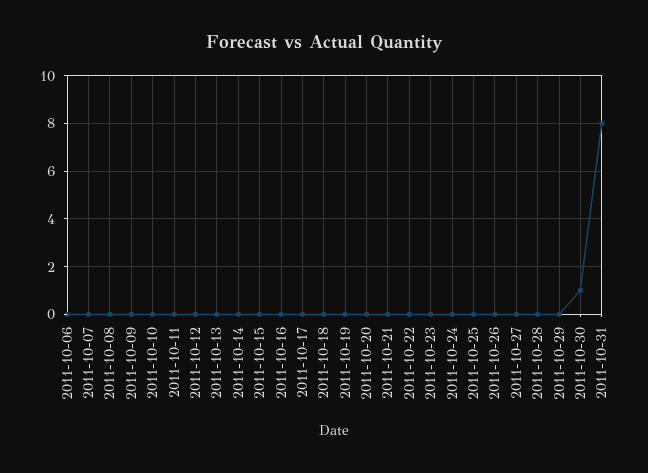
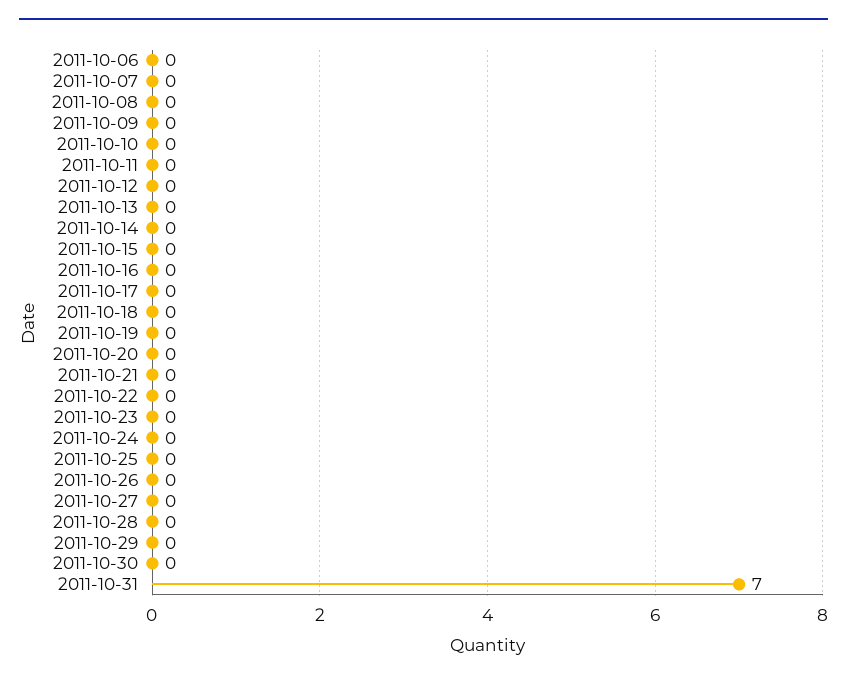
  {
    "2011-10-06": 0,
    "2011-10-07": 0,
    "2011-10-08": 0,
    "2011-10-09": 0,
    "2011-10-10": 0,
    "2011-10-11": 0,
    "2011-10-12": 0,
    "2011-10-13": 0,
    "2011-10-14": 0,
    "2011-10-15": 0,
    "2011-10-16": 0,
    "2011-10-17": 0,
    "2011-10-18": 0,
    "2011-10-19": 0,
    "2011-10-20": 0,
    "2011-10-21": 0,
    "2011-10-22": 0,
    "2011-10-23": 0,
    "2011-10-24": 0,
    "2011-10-25": 0,
    "2011-10-26": 0,
    "2011-10-27": 0,
    "2011-10-28": 0,
    "2011-10-29": 0,
-   "2011-10-30": 1,
+   "2011-10-30": 0,
-   "2011-10-31": 8
+   "2011-10-31": 7
  }

